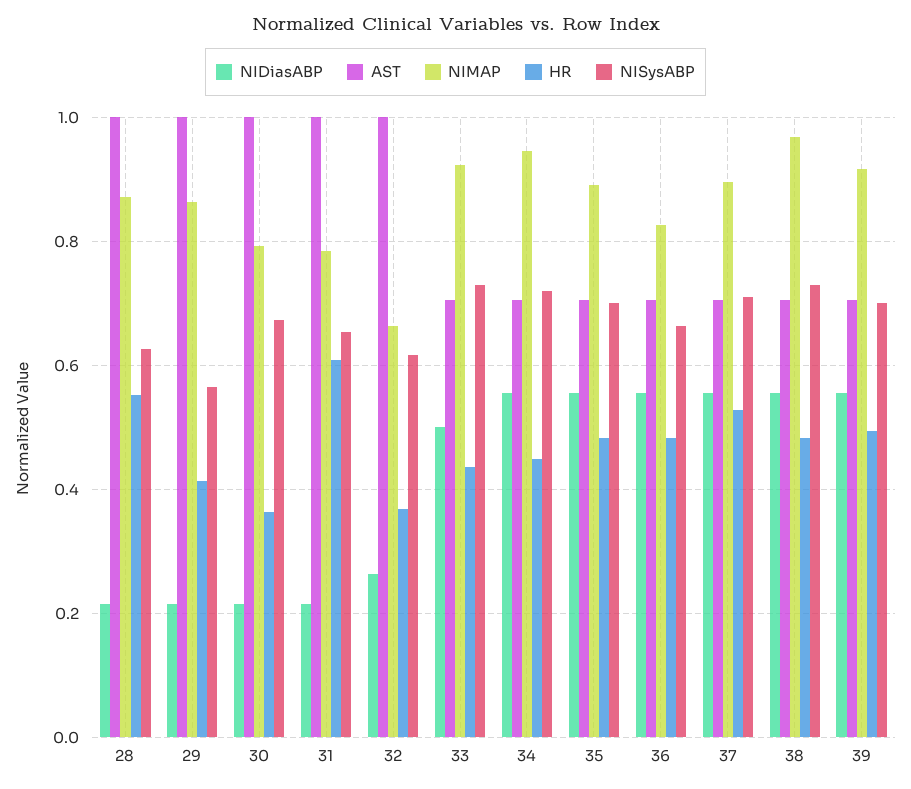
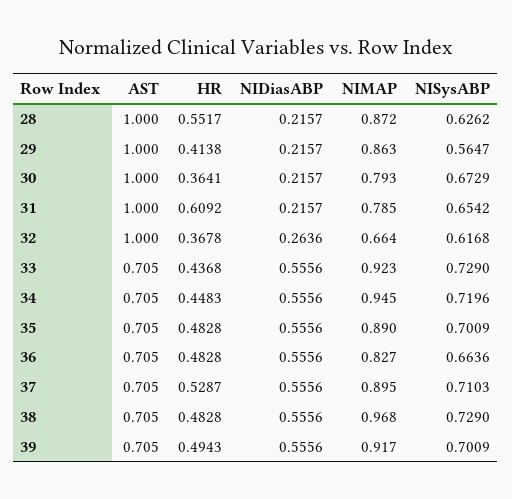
  {
    "NIDiasABP": {
      "28": 0.2157,
      "29": 0.2157,
      "30": 0.2157,
      "31": 0.2157,
      "32": 0.2636,
-     "33": 0.5,
+     "33": 0.5556,
      "34": 0.5556,
      "35": 0.5556,
      "36": 0.5556,
      "37": 0.5556,
      "38": 0.5556,
      "39": 0.5556
    },
    "AST": {
      "28": 1,
      "29": 1,
      "30": 1,
      "31": 1,
      "32": 1,
      "33": 0.705,
      "34": 0.705,
      "35": 0.705,
      "36": 0.705,
      "37": 0.705,
      "38": 0.705,
      "39": 0.705
    },
    "NIMAP": {
      "28": 0.872,
      "29": 0.863,
      "30": 0.793,
      "31": 0.785,
      "32": 0.664,
      "33": 0.923,
      "34": 0.945,
      "35": 0.89,
      "36": 0.827,
      "37": 0.895,
      "38": 0.968,
      "39": 0.917
    },
    "HR": {
      "28": 0.5517,
      "29": 0.4138,
      "30": 0.3641,
      "31": 0.6092,
      "32": 0.3678,
      "33": 0.4368,
      "34": 0.4483,
      "35": 0.4828,
      "36": 0.4828,
      "37": 0.5287,
      "38": 0.4828,
      "39": 0.4943
    },
    "NISysABP": {
      "28": 0.6262,
      "29": 0.5647,
      "30": 0.6729,
      "31": 0.6542,
      "32": 0.6168,
      "33": 0.729,
      "34": 0.7196,
      "35": 0.7009,
      "36": 0.6636,
      "37": 0.7103,
      "38": 0.729,
      "39": 0.7009
    }
  }

